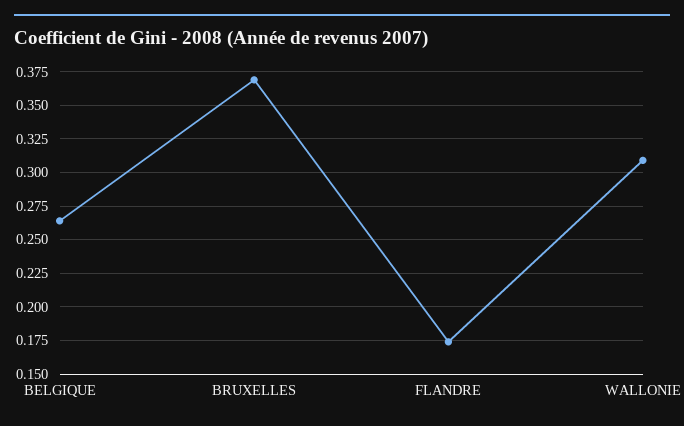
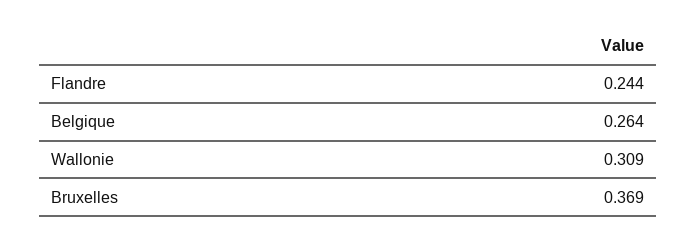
  {
    "BELGIQUE": 0.264,
    "BRUXELLES": 0.369,
-   "FLANDRE": 0.175,
+   "FLANDRE": 0.244,
    "WALLONIE": 0.309
  }

